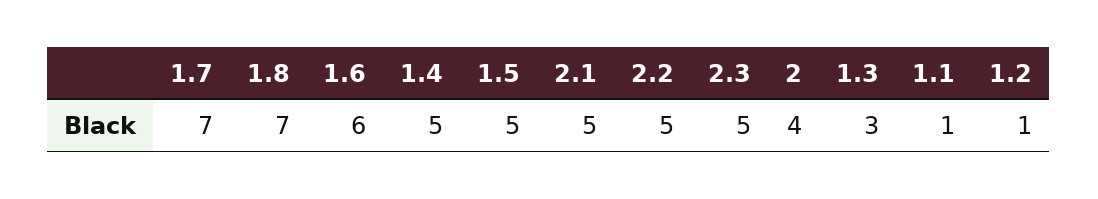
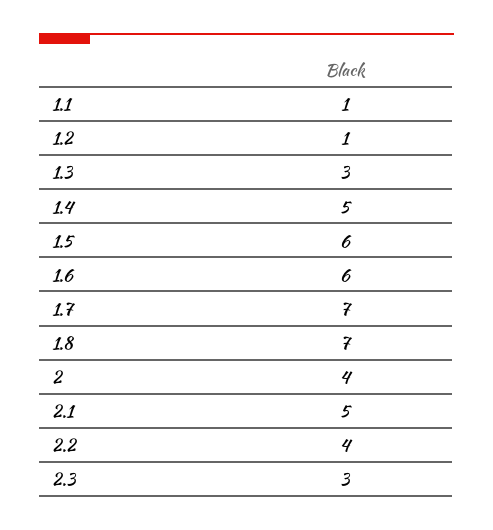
  {
    "1.7": 7,
    "1.8": 7,
    "1.6": 6,
    "1.4": 5,
-   "1.5": 5,
+   "1.5": 6,
    "2.1": 5,
-   "2.2": 5,
+   "2.2": 4,
-   "2.3": 5,
+   "2.3": 3,
    "2": 4,
    "1.3": 3,
    "1.1": 1,
    "1.2": 1
  }

